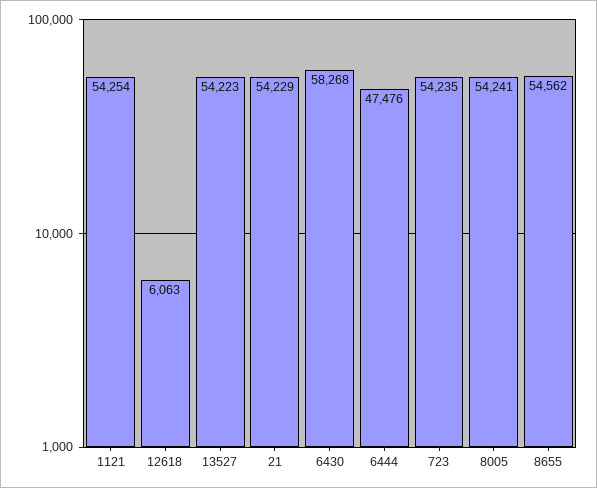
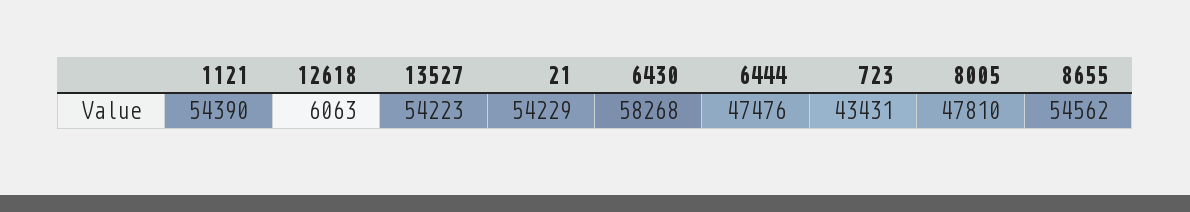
  {
-   "1121": 54254,
+   "1121": 54390,
    "12618": 6063,
    "13527": 54223,
    "21": 54229,
    "6430": 58268,
    "6444": 47476,
-   "723": 54235,
+   "723": 43431,
-   "8005": 54241,
+   "8005": 47810,
    "8655": 54562
  }

